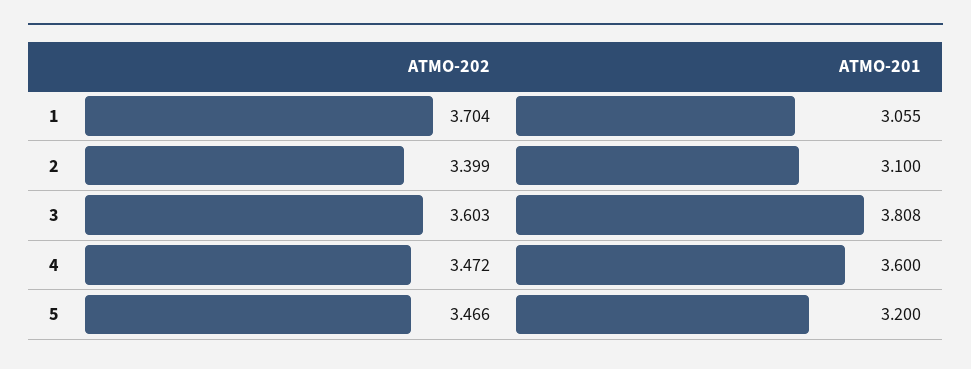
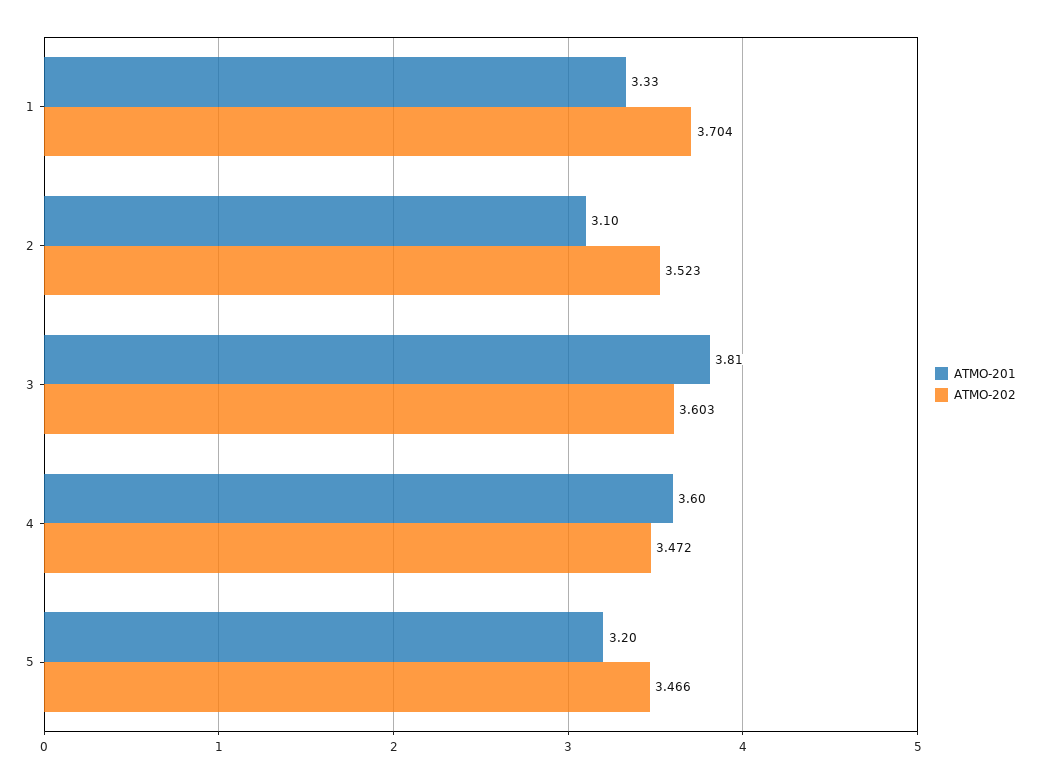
  {
    "ATMO-202": {
      "1": 3.704,
-     "2": 3.399,
+     "2": 3.523,
      "3": 3.603,
      "4": 3.472,
      "5": 3.466
    },
    "ATMO-201": {
-     "1": 3.055,
+     "1": 3.33,
      "2": 3.1,
      "3": 3.808,
      "4": 3.6,
      "5": 3.2
    }
  }

